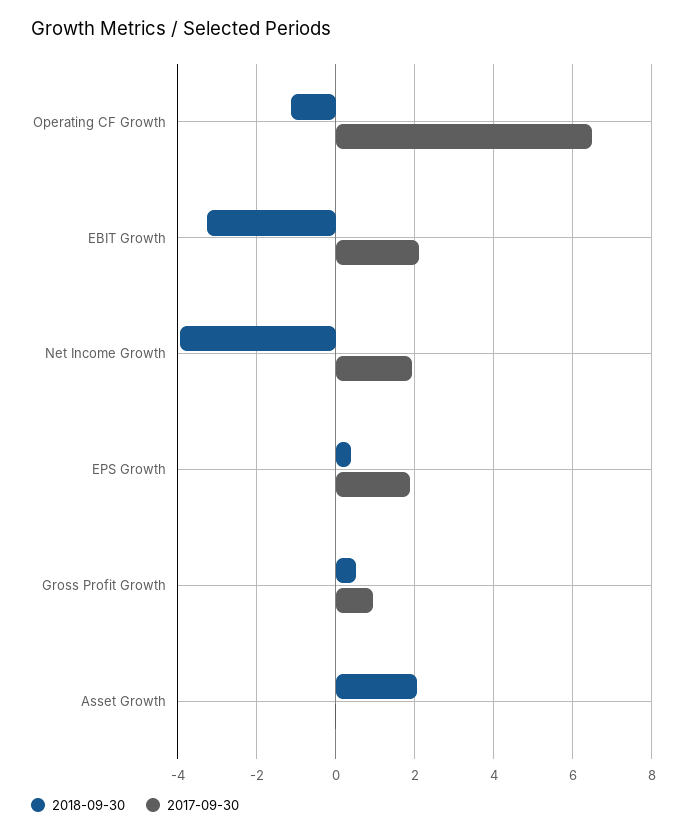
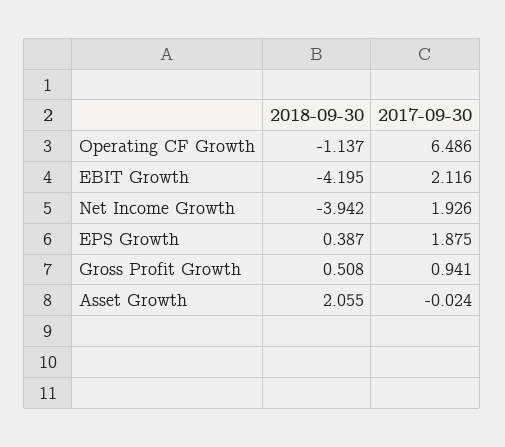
  {
    "2018-09-30": {
      "Operating CF Growth": -1.137,
-     "EBIT Growth": -3.2,
+     "EBIT Growth": -4.195,
      "Net Income Growth": -3.942,
      "EPS Growth": 0.387,
      "Gross Profit Growth": 0.508,
      "Asset Growth": 2.055
    },
    "2017-09-30": {
      "Operating CF Growth": 6.486,
      "EBIT Growth": 2.116,
      "Net Income Growth": 1.926,
      "EPS Growth": 1.875,
      "Gross Profit Growth": 0.941,
      "Asset Growth": -0.024
    }
  }

